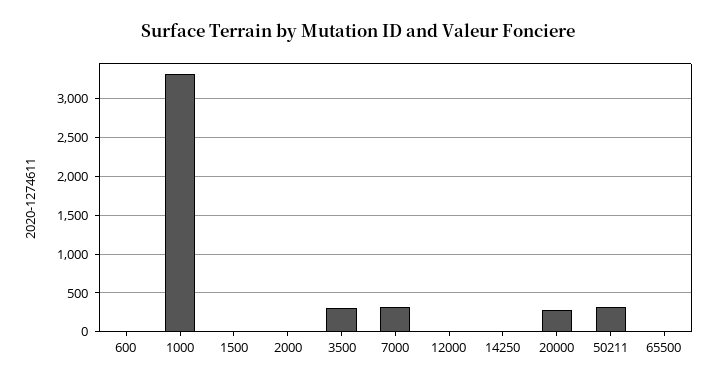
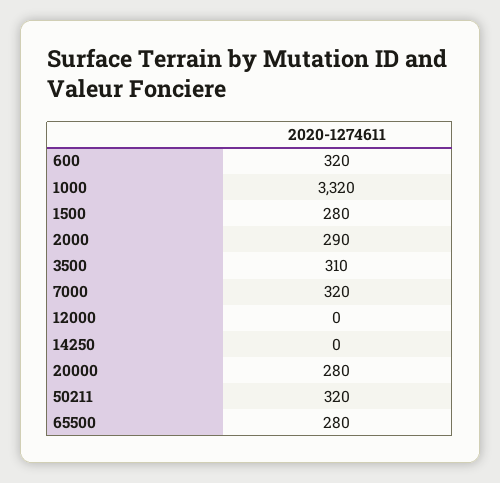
  {
-   "600": 0,
+   "600": 320,
    "1000": 3320,
-   "1500": 0,
+   "1500": 280,
-   "2000": 0,
+   "2000": 290,
    "3500": 310,
    "7000": 320,
    "12000": 0,
    "14250": 0,
    "20000": 280,
    "50211": 320,
-   "65500": 0
+   "65500": 280
  }

